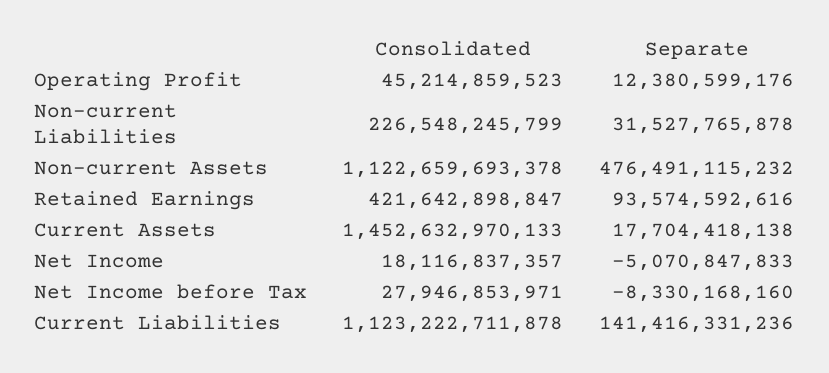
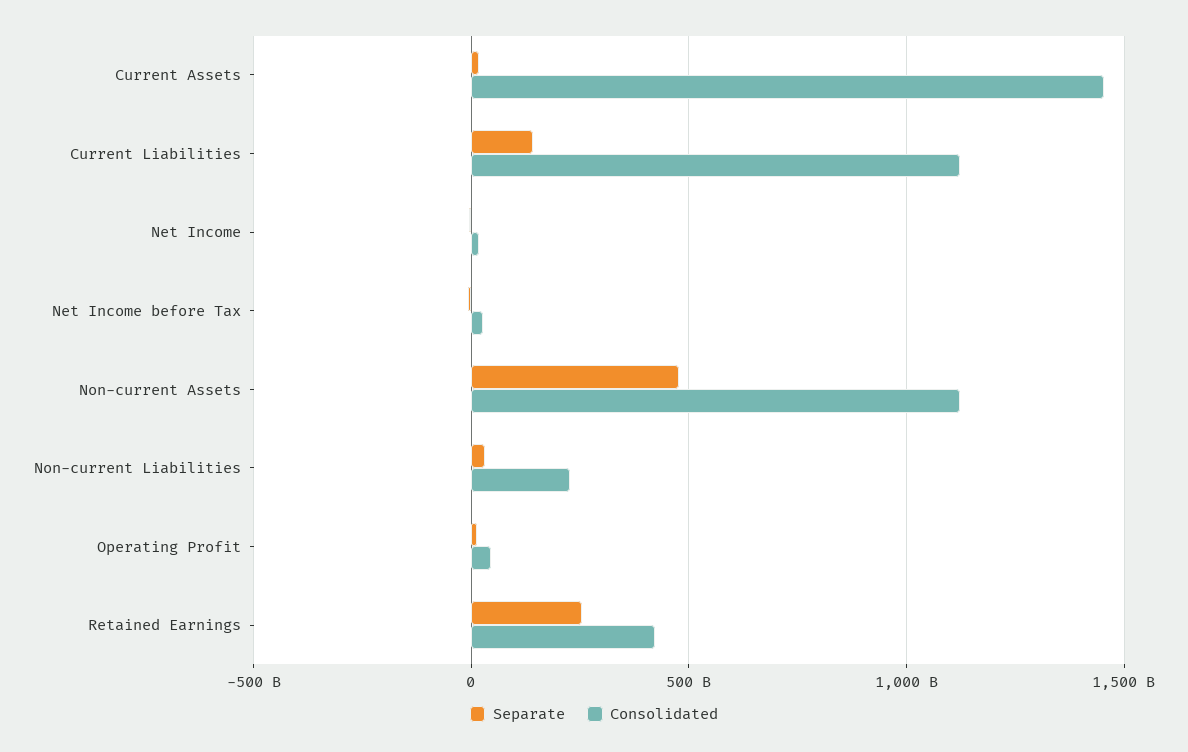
  {
    "Consolidated": {
      "Operating Profit": 45214859523,
      "Non-current Liabilities": 226548245799,
      "Non-current Assets": 1122659693378,
      "Retained Earnings": 421642898847,
      "Current Assets": 1452632970133,
      "Net Income": 18116837357,
      "Net Income before Tax": 27946853971,
      "Current Liabilities": 1123222711878
    },
    "Separate": {
      "Operating Profit": 12380599176,
      "Non-current Liabilities": 31527765878,
      "Non-current Assets": 476491115232,
-     "Retained Earnings": 93574592616,
+     "Retained Earnings": 250000000000,
      "Current Assets": 17704418138,
      "Net Income": -5070847833,
      "Net Income before Tax": -8330168160,
      "Current Liabilities": 141416331236
    }
  }

